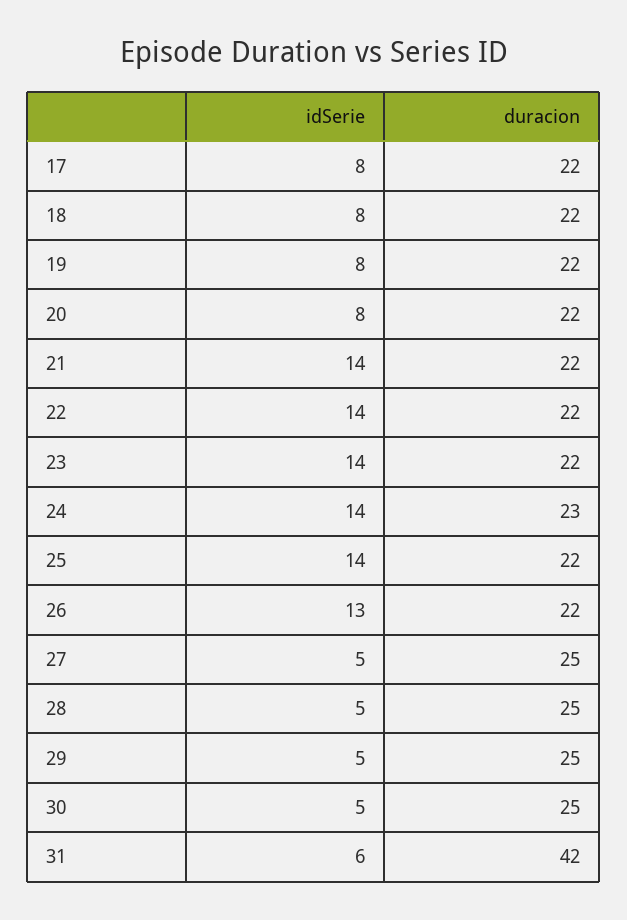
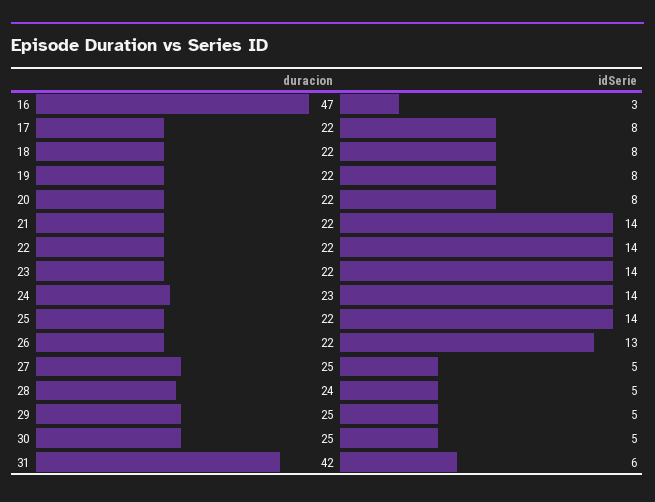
  {
    "idSerie": {
      "17": 8,
      "18": 8,
      "19": 8,
      "20": 8,
      "21": 14,
      "22": 14,
      "23": 14,
      "24": 14,
      "25": 14,
      "26": 13,
      "27": 5,
      "28": 5,
      "29": 5,
      "30": 5,
-     "31": 6
+     "31": 6,
+     "16": 3
    },
    "duracion": {
      "17": 22,
      "18": 22,
      "19": 22,
      "20": 22,
      "21": 22,
      "22": 22,
      "23": 22,
      "24": 23,
      "25": 22,
      "26": 22,
      "27": 25,
-     "28": 25,
+     "28": 24,
      "29": 25,
      "30": 25,
-     "31": 42
+     "31": 42,
+     "16": 47
    }
  }

